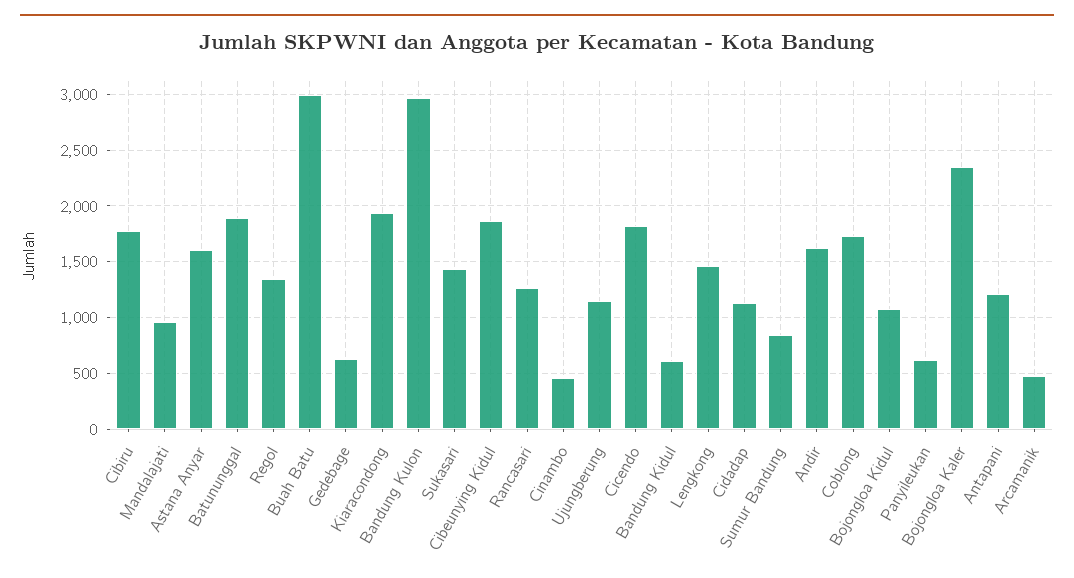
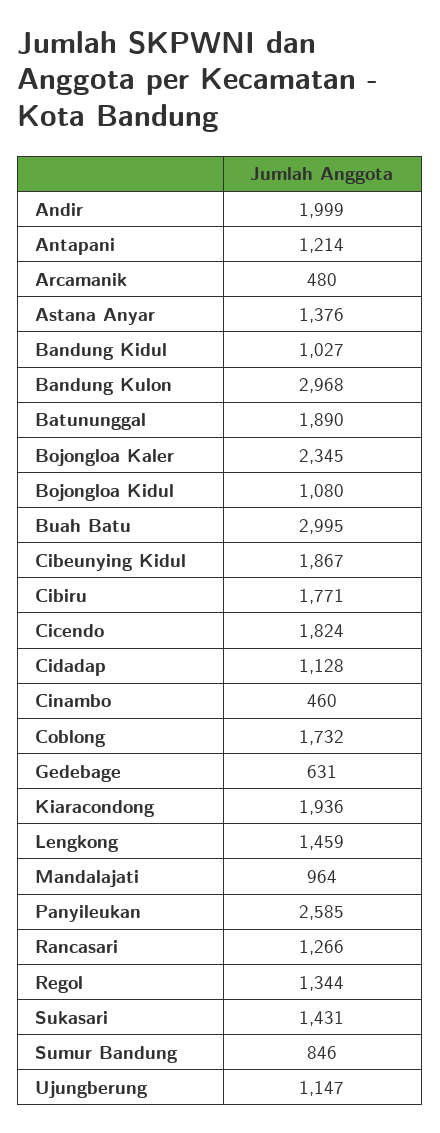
  {
    "Cibiru": 1771,
    "Mandalajati": 964,
-   "Astana Anyar": 1600,
+   "Astana Anyar": 1376,
    "Batununggal": 1890,
    "Regol": 1344,
    "Buah Batu": 2995,
    "Gedebage": 631,
    "Kiaracondong": 1936,
    "Bandung Kulon": 2968,
    "Sukasari": 1431,
    "Cibeunying Kidul": 1867,
    "Rancasari": 1266,
    "Cinambo": 460,
    "Ujungberung": 1147,
    "Cicendo": 1824,
-   "Bandung Kidul": 600,
+   "Bandung Kidul": 1027,
    "Lengkong": 1459,
    "Cidadap": 1128,
    "Sumur Bandung": 846,
-   "Andir": 1600,
+   "Andir": 1999,
    "Coblong": 1732,
    "Bojongloa Kidul": 1080,
-   "Panyileukan": 600,
+   "Panyileukan": 2585,
    "Bojongloa Kaler": 2345,
    "Antapani": 1214,
    "Arcamanik": 480
  }

